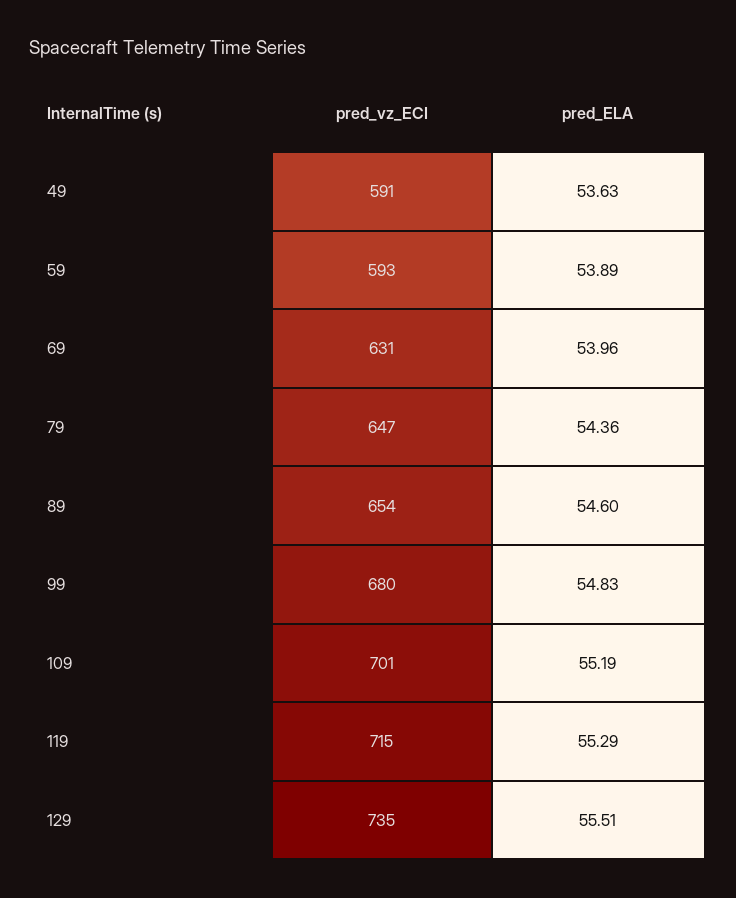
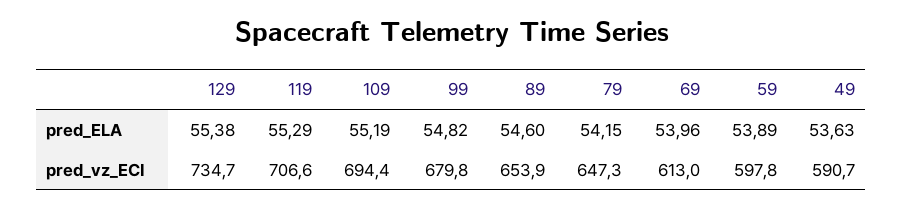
  {
    "pred_vz_ECI": {
      "49": 590.7,
-     "59": 593,
+     "59": 597.8,
-     "69": 631,
+     "69": 613,
      "79": 647.3,
      "89": 653.9,
      "99": 679.8,
-     "109": 701,
+     "109": 694.4,
-     "119": 715,
+     "119": 706.6,
      "129": 734.7
    },
    "pred_ELA": {
      "49": 53.63,
      "59": 53.89,
      "69": 53.96,
-     "79": 54.36,
+     "79": 54.15,
      "89": 54.6,
-     "99": 54.83,
+     "99": 54.82,
      "109": 55.19,
      "119": 55.29,
-     "129": 55.51
+     "129": 55.38
    }
  }

